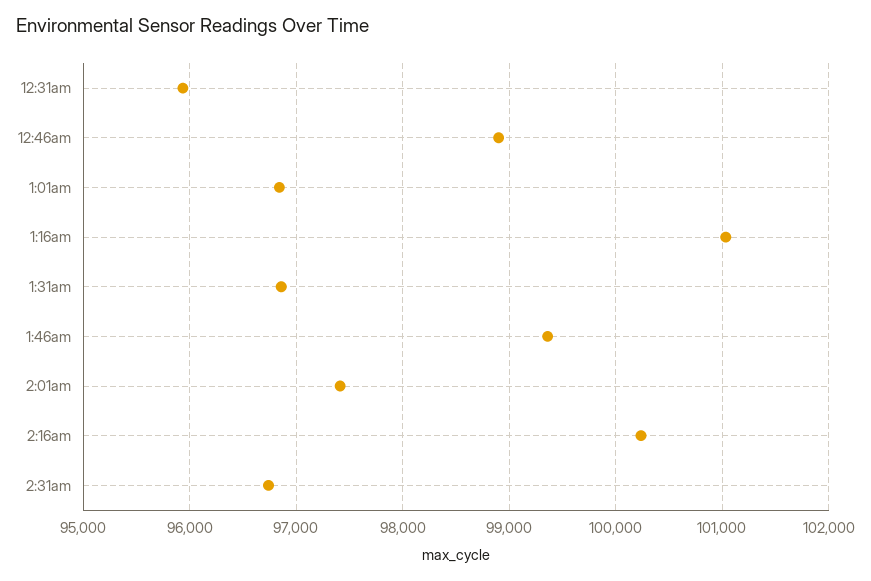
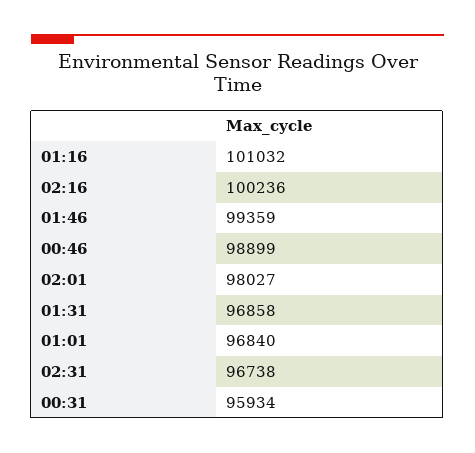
  {
    "12:31am": 95934,
    "12:46am": 98899,
    "1:01am": 96840,
    "1:16am": 101032,
    "1:31am": 96858,
    "1:46am": 99359,
-   "2:01am": 97400,
+   "2:01am": 98027,
    "2:16am": 100236,
    "2:31am": 96738
  }

